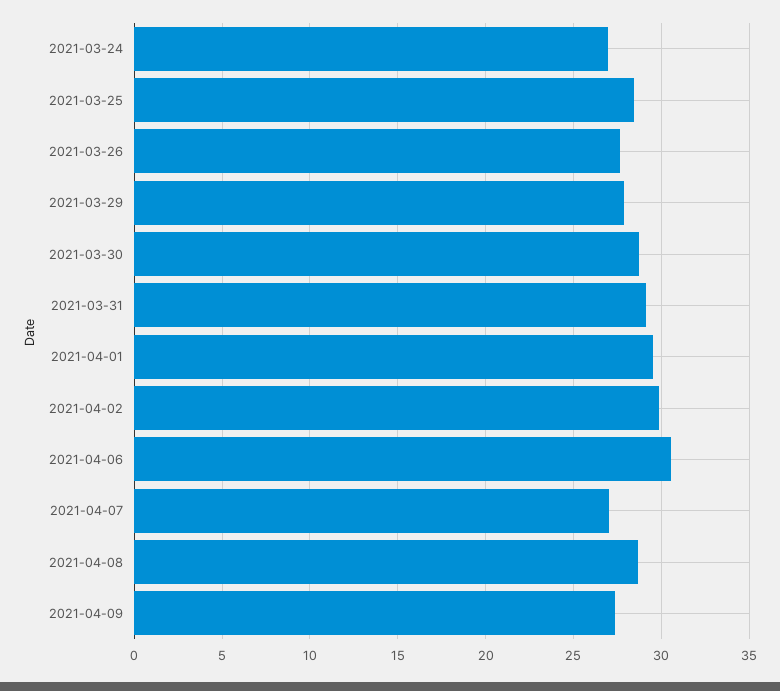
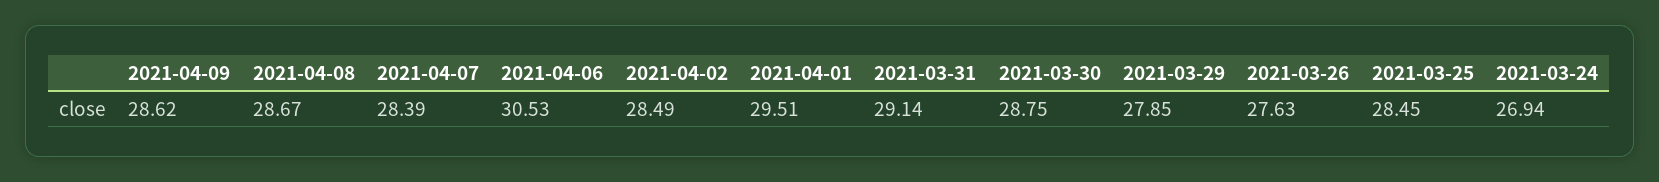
  {
    "2021-03-24": 26.94,
    "2021-03-25": 28.45,
    "2021-03-26": 27.63,
    "2021-03-29": 27.85,
    "2021-03-30": 28.75,
    "2021-03-31": 29.14,
    "2021-04-01": 29.51,
-   "2021-04-02": 30,
+   "2021-04-02": 28.49,
    "2021-04-06": 30.53,
-   "2021-04-07": 27,
+   "2021-04-07": 28.39,
    "2021-04-08": 28.67,
-   "2021-04-09": 27.5
+   "2021-04-09": 28.62
  }

